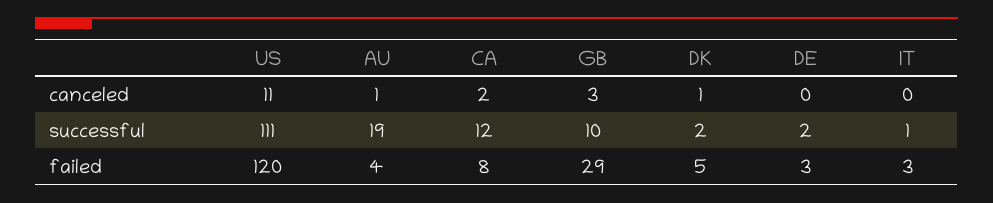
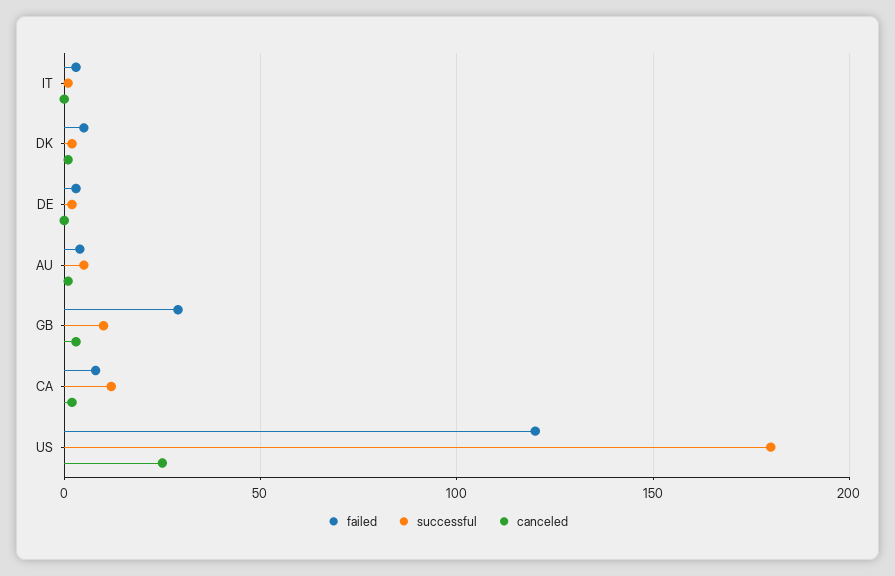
  {
    "canceled": {
-     "US": 11,
+     "US": 25,
      "AU": 1,
      "CA": 2,
      "GB": 3,
      "DK": 1,
      "DE": 0,
      "IT": 0
    },
    "successful": {
-     "US": 111,
+     "US": 180,
-     "AU": 19,
+     "AU": 5,
      "CA": 12,
      "GB": 10,
      "DK": 2,
      "DE": 2,
      "IT": 1
    },
    "failed": {
      "US": 120,
      "AU": 4,
      "CA": 8,
      "GB": 29,
      "DK": 5,
      "DE": 3,
      "IT": 3
    }
  }

